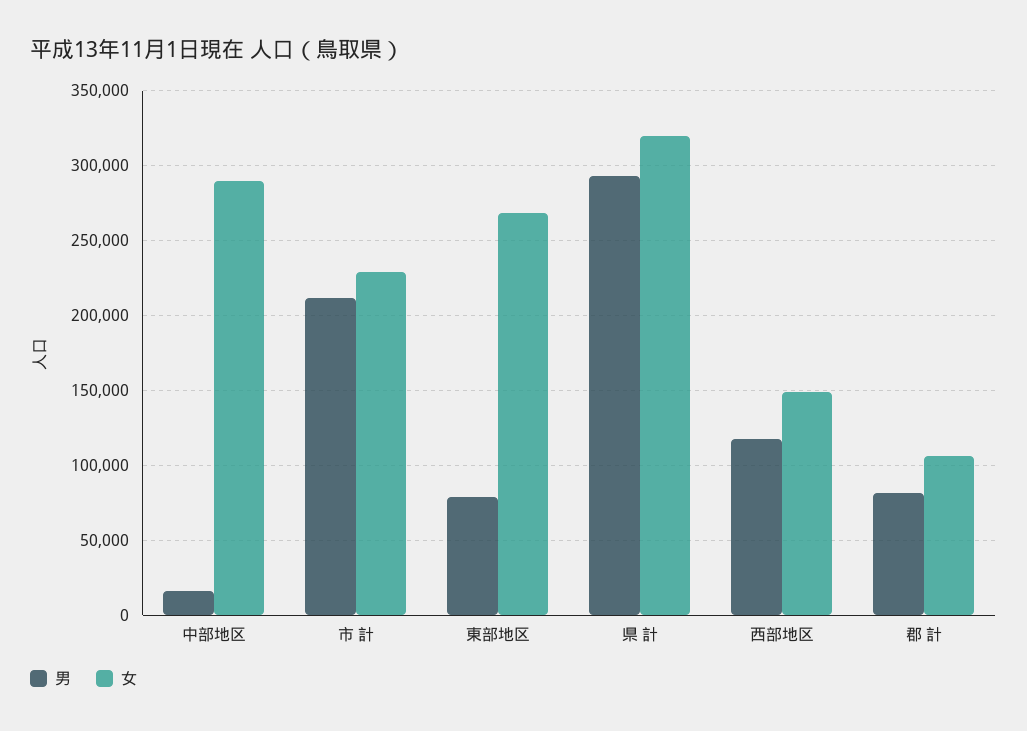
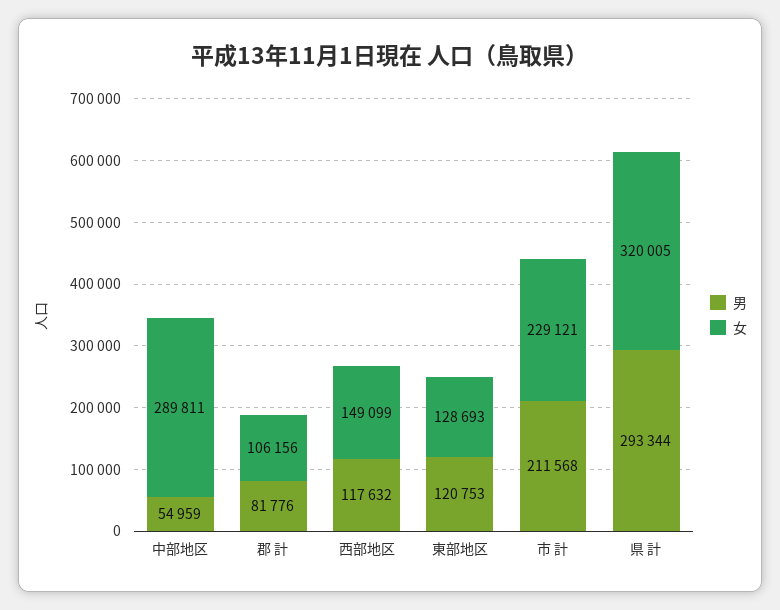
  {
    "男": {
-     "中部地区": 15000,
+     "中部地区": 54959,
      "市 計": 211568,
-     "東部地区": 80000,
+     "東部地区": 120753,
      "県 計": 293344,
      "西部地区": 117632,
      "郡 計": 81776
    },
    "女": {
      "中部地区": 289811,
      "市 計": 229121,
-     "東部地区": 270000,
+     "東部地区": 128693,
      "県 計": 320005,
      "西部地区": 149099,
      "郡 計": 106156
    }
  }

